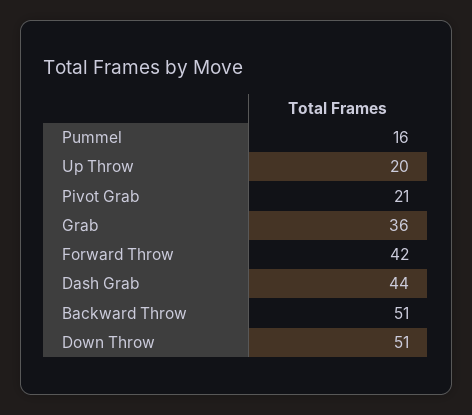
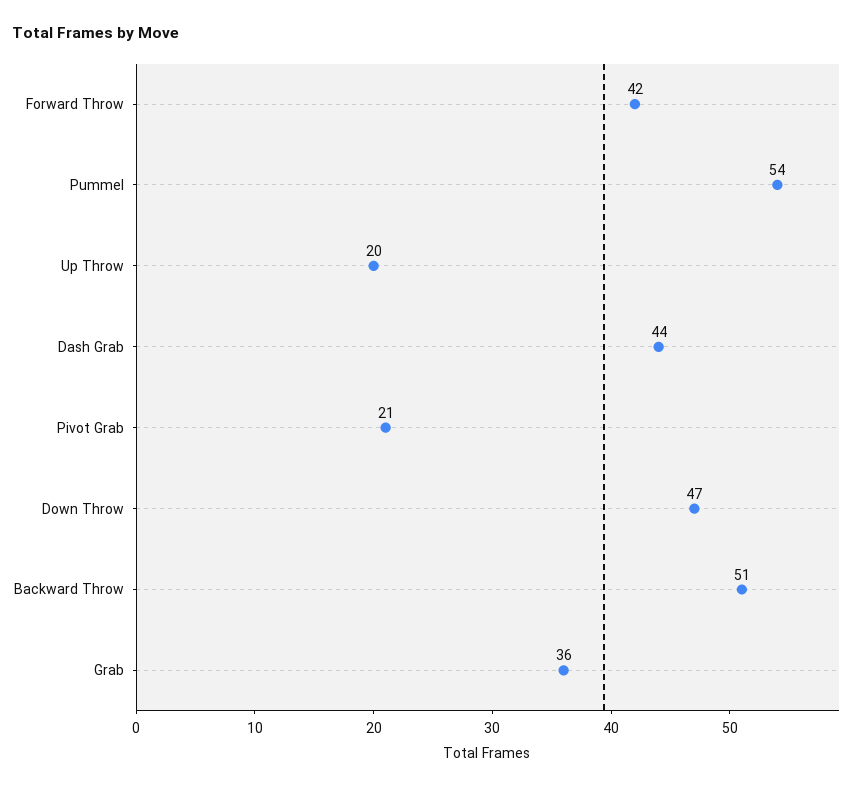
  {
-   "Pummel": 16,
+   "Pummel": 54,
    "Up Throw": 20,
    "Pivot Grab": 21,
    "Grab": 36,
    "Forward Throw": 42,
    "Dash Grab": 44,
    "Backward Throw": 51,
-   "Down Throw": 51
+   "Down Throw": 47
  }

